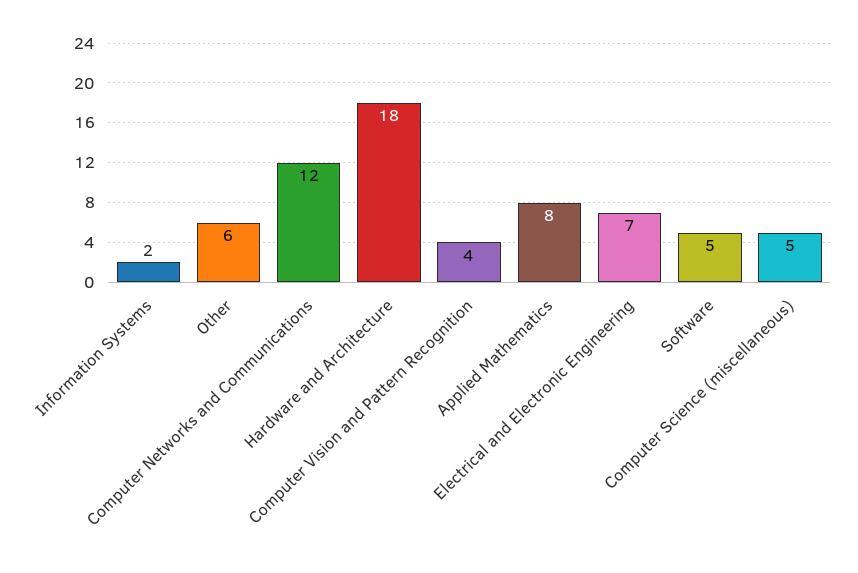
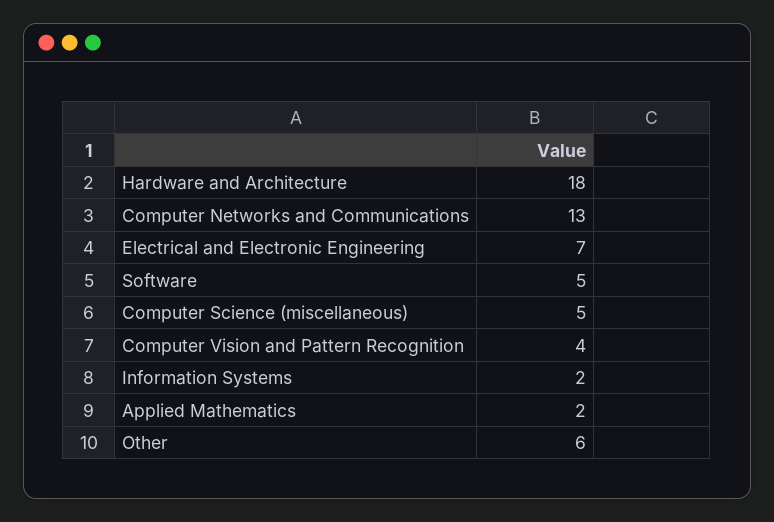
  {
    "Information Systems": 2,
    "Other": 6,
-   "Computer Networks and Communications": 12,
+   "Computer Networks and Communications": 13,
    "Hardware and Architecture": 18,
    "Computer Vision and Pattern Recognition": 4,
-   "Applied Mathematics": 8,
+   "Applied Mathematics": 2,
    "Electrical and Electronic Engineering": 7,
    "Software": 5,
    "Computer Science (miscellaneous)": 5
  }

